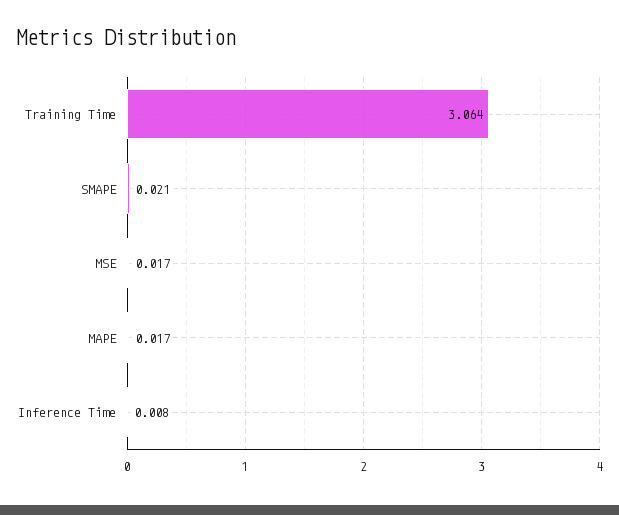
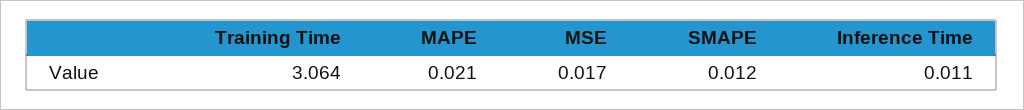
  {
    "Training Time": 3.064,
-   "SMAPE": 0.021,
+   "SMAPE": 0.012,
    "MSE": 0.017,
-   "MAPE": 0.017,
+   "MAPE": 0.021,
-   "Inference Time": 0.008
+   "Inference Time": 0.011
  }

